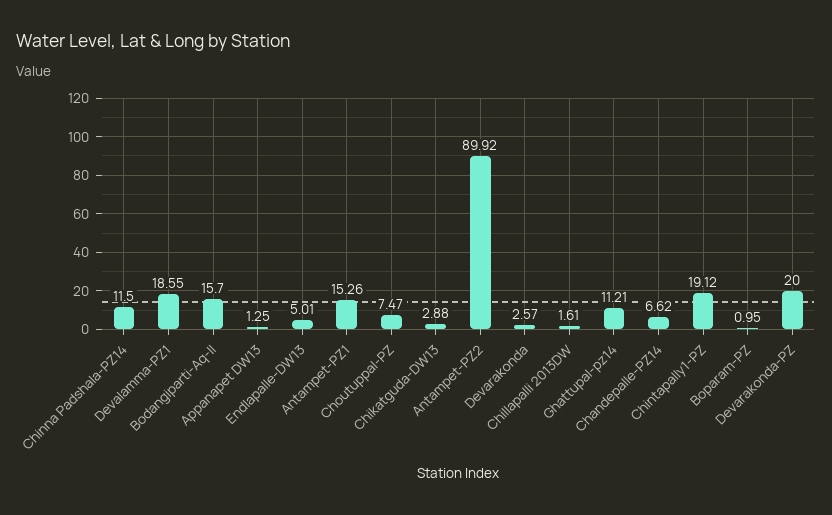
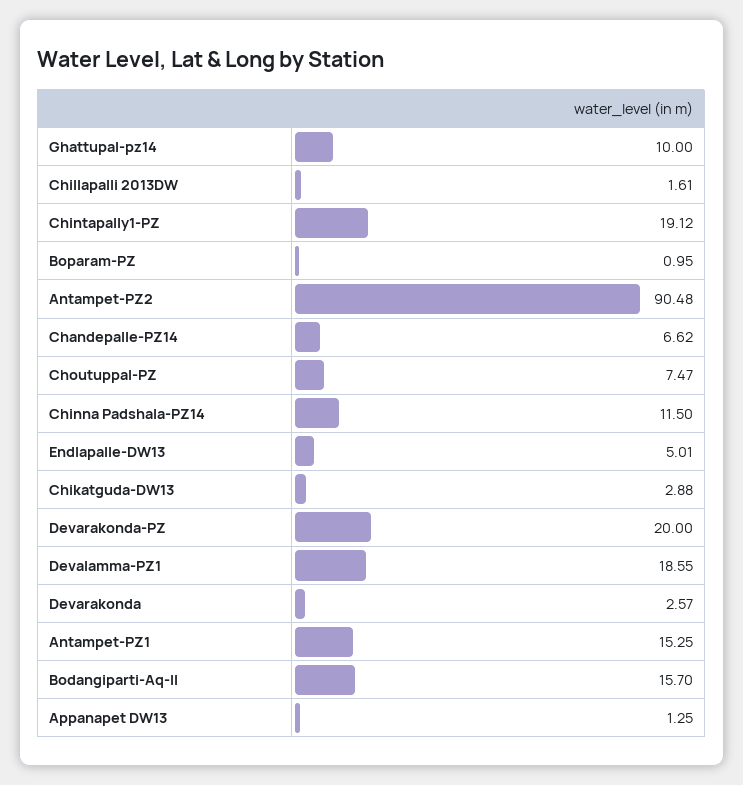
  {
    "Chinna Padshala-PZ14": 11.5,
    "Devalamma-PZ1": 18.55,
    "Bodangiparti-Aq-II": 15.7,
    "Appanapet DW13": 1.25,
    "Endlapalle-DW13": 5.01,
-   "Antampet-PZ1": 15.26,
+   "Antampet-PZ1": 15.25,
    "Choutuppal-PZ": 7.47,
    "Chikatguda-DW13": 2.88,
-   "Antampet-PZ2": 89.92,
+   "Antampet-PZ2": 90.48,
    "Devarakonda": 2.57,
    "Chillapalli 2013DW": 1.61,
-   "Ghattupal-pz14": 11.21,
+   "Ghattupal-pz14": 10,
    "Chandepalle-PZ14": 6.62,
    "Chintapally1-PZ": 19.12,
    "Boparam-PZ": 0.95,
    "Devarakonda-PZ": 20
  }

